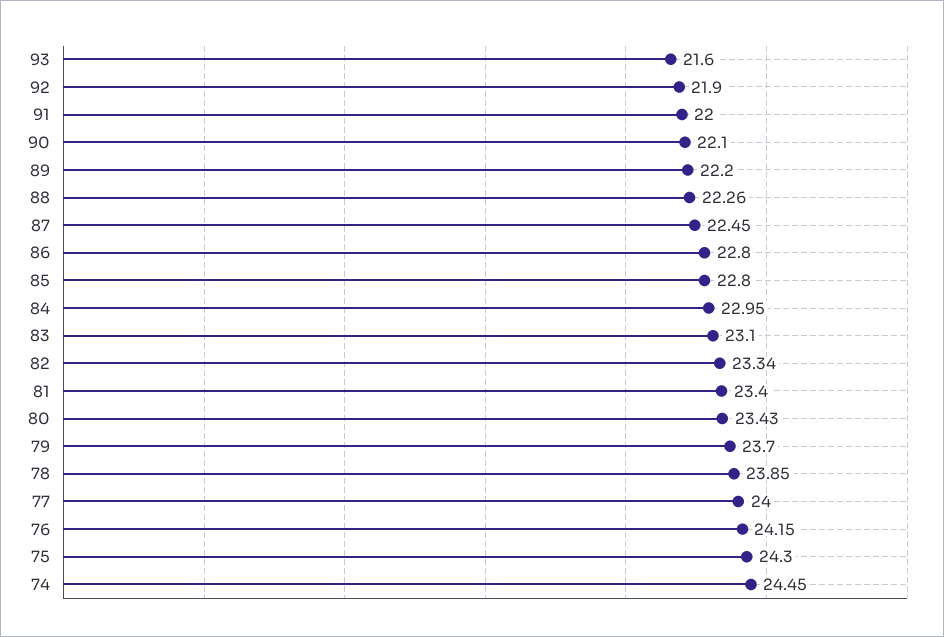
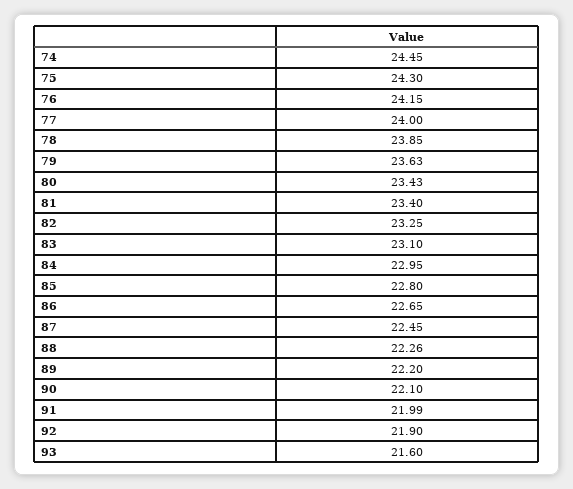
  {
    "93": 21.6,
    "92": 21.9,
-   "91": 22,
+   "91": 21.99,
    "90": 22.1,
    "89": 22.2,
    "88": 22.26,
    "87": 22.45,
-   "86": 22.8,
+   "86": 22.65,
    "85": 22.8,
    "84": 22.95,
    "83": 23.1,
-   "82": 23.34,
+   "82": 23.25,
    "81": 23.4,
    "80": 23.43,
-   "79": 23.7,
+   "79": 23.63,
    "78": 23.85,
    "77": 24,
    "76": 24.15,
    "75": 24.3,
    "74": 24.45
  }

